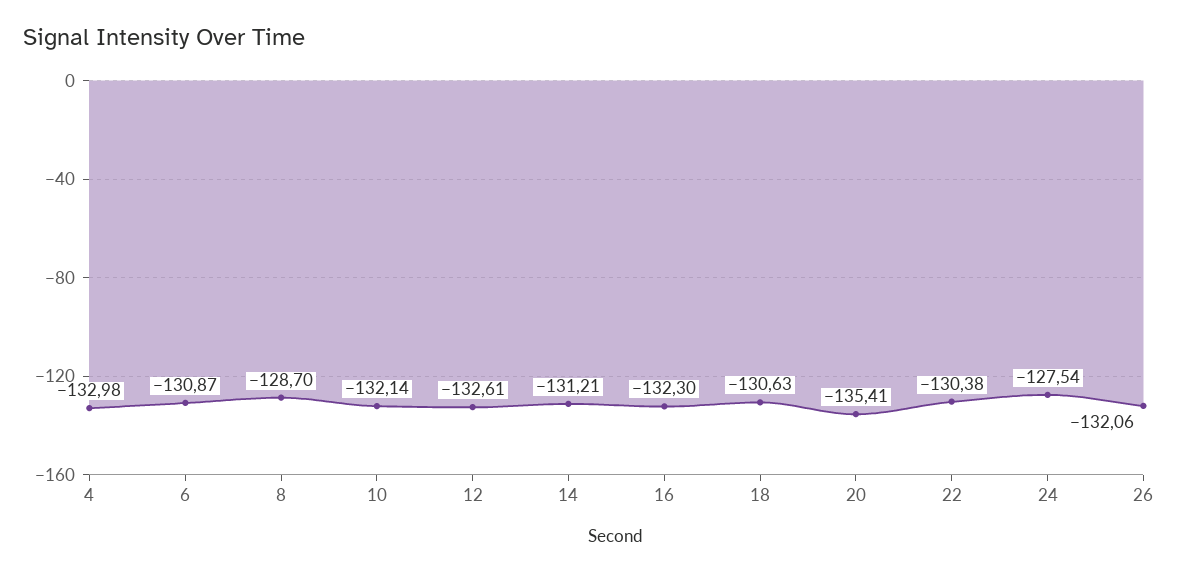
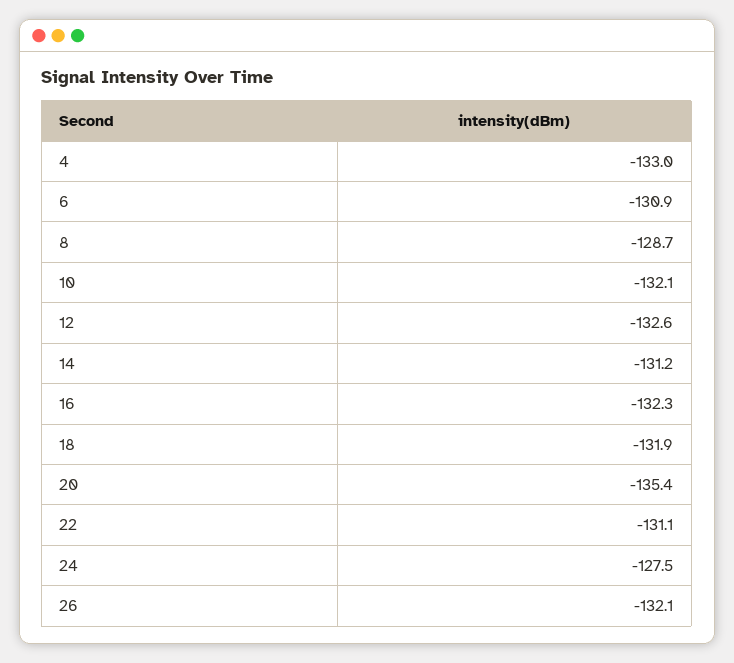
  {
    "4": -132.98,
    "6": -130.87,
    "8": -128.7,
    "10": -132.14,
    "12": -132.61,
    "14": -131.21,
    "16": -132.3,
-   "18": -130.63,
+   "18": -131.9,
    "20": -135.41,
-   "22": -130.38,
+   "22": -131.1,
    "24": -127.54,
    "26": -132.06
  }

